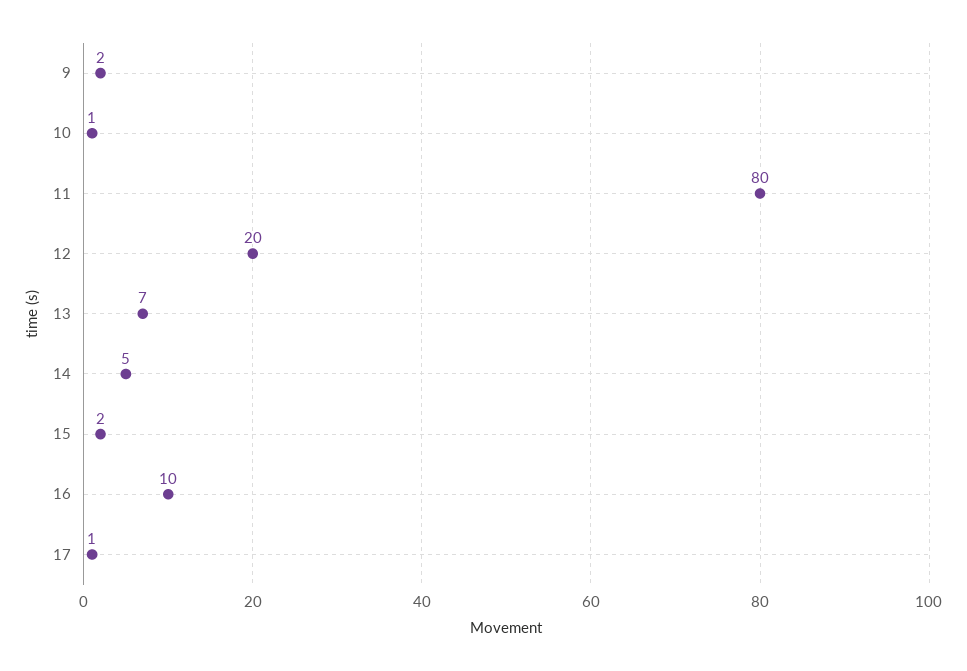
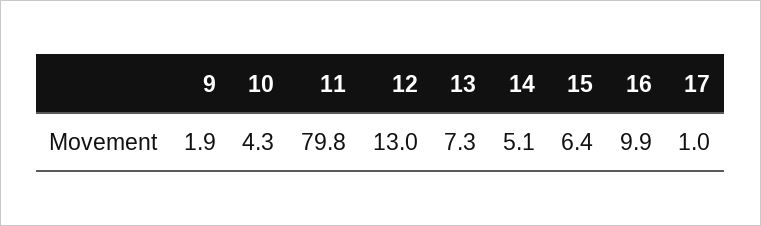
  {
    "9": 1.9,
-   "10": 1,
+   "10": 4.3,
    "11": 79.8,
-   "12": 20,
+   "12": 13,
    "13": 7.3,
    "14": 5.1,
-   "15": 2,
+   "15": 6.4,
    "16": 9.9,
    "17": 1
  }

